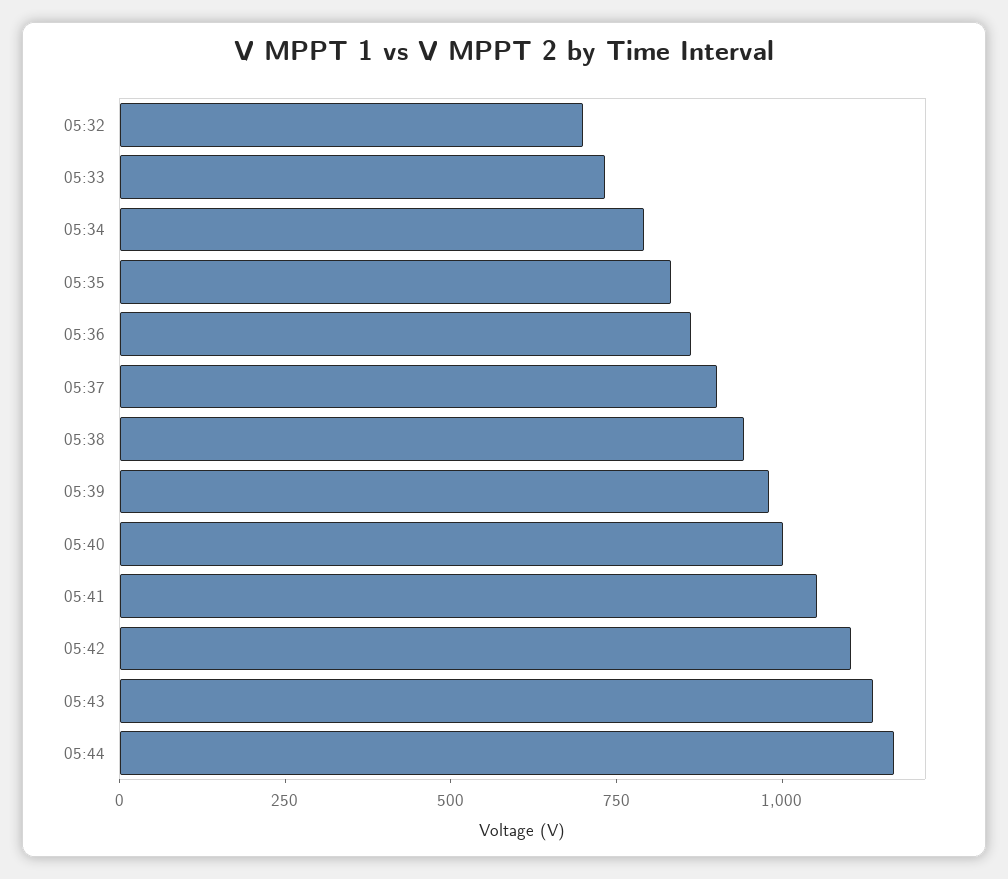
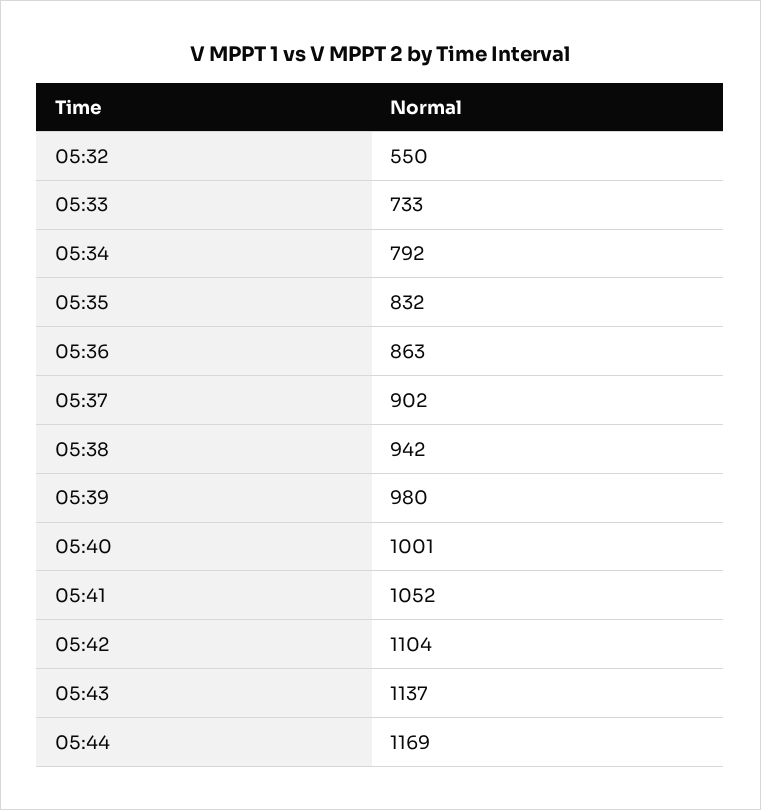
  {
-   "05:32": 700,
+   "05:32": 550,
    "05:33": 733,
    "05:34": 792,
    "05:35": 832,
    "05:36": 863,
    "05:37": 902,
    "05:38": 942,
    "05:39": 980,
    "05:40": 1001,
    "05:41": 1052,
    "05:42": 1104,
    "05:43": 1137,
    "05:44": 1169
  }

